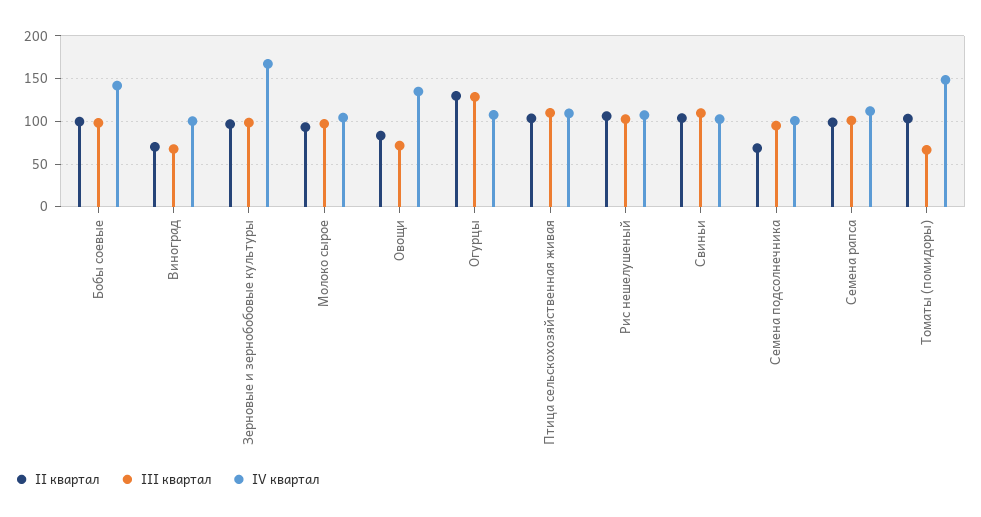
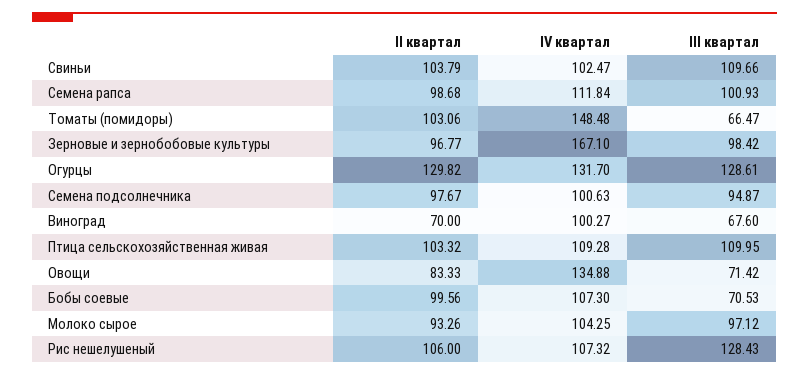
  {
    "II квартал": {
      "Бобы соевые": 99.56,
      "Виноград": 70,
      "Зерновые и зернобобовые культуры": 96.77,
      "Молоко сырое": 93.26,
      "Овощи": 83.33,
      "Огурцы": 129.82,
      "Птица сельскохозяйственная живая": 103.32,
      "Рис нешелушеный": 106,
      "Свиньи": 103.79,
-     "Семена подсолнечника": 70,
+     "Семена подсолнечника": 97.67,
      "Семена рапса": 98.68,
      "Томаты (помидоры)": 103.06
    },
    "III квартал": {
-     "Бобы соевые": 100,
+     "Бобы соевые": 70.53,
      "Виноград": 67.6,
      "Зерновые и зернобобовые культуры": 98.42,
      "Молоко сырое": 97.12,
      "Овощи": 71.42,
      "Огурцы": 128.61,
      "Птица сельскохозяйственная живая": 109.95,
-     "Рис нешелушеный": 100,
+     "Рис нешелушеный": 128.43,
      "Свиньи": 109.66,
      "Семена подсолнечника": 94.87,
      "Семена рапса": 100.93,
      "Томаты (помидоры)": 66.47
    },
    "IV квартал": {
-     "Бобы соевые": 140,
+     "Бобы соевые": 107.3,
      "Виноград": 100.27,
      "Зерновые и зернобобовые культуры": 167.1,
      "Молоко сырое": 104.25,
      "Овощи": 134.88,
-     "Огурцы": 110,
+     "Огурцы": 131.7,
      "Птица сельскохозяйственная живая": 109.28,
      "Рис нешелушеный": 107.32,
      "Свиньи": 102.47,
      "Семена подсолнечника": 100.63,
      "Семена рапса": 111.84,
      "Томаты (помидоры)": 148.48
    }
  }

